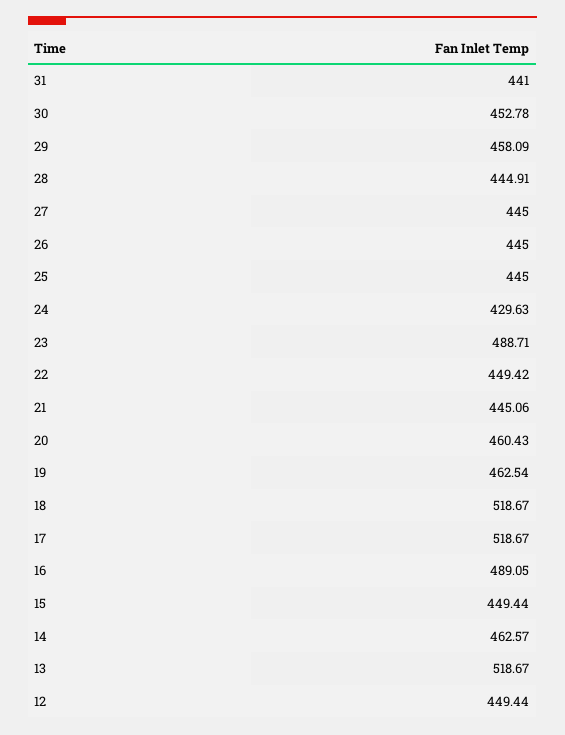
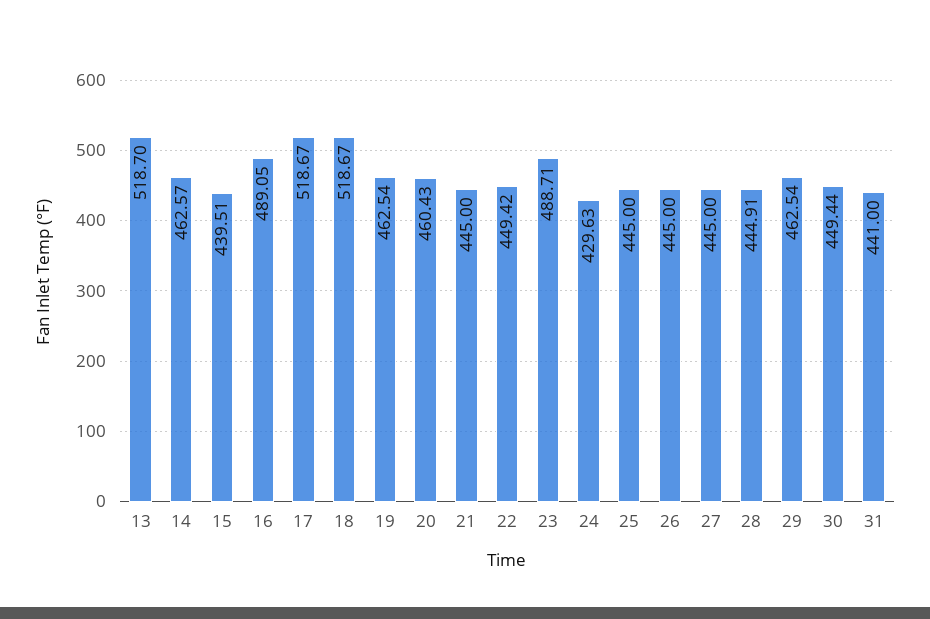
  {
    "31": 441,
-   "30": 452.78,
+   "30": 449.44,
-   "29": 458.09,
+   "29": 462.54,
    "28": 444.91,
    "27": 445,
    "26": 445,
    "25": 445,
    "24": 429.63,
    "23": 488.71,
    "22": 449.42,
-   "21": 445.06,
+   "21": 445,
    "20": 460.43,
    "19": 462.54,
    "18": 518.67,
    "17": 518.67,
    "16": 489.05,
-   "15": 449.44,
+   "15": 439.51,
    "14": 462.57,
-   "13": 518.67,
+   "13": 518.7
-   "12": 449.44
  }

